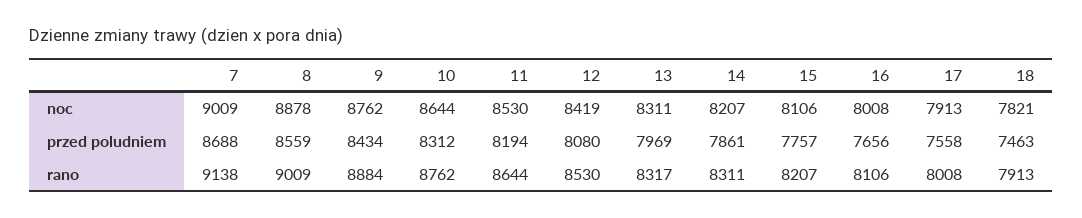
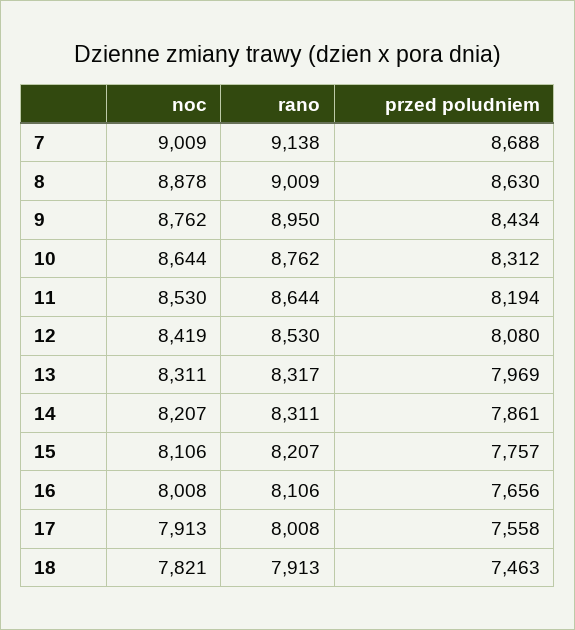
  {
    "7": {
      "noc": 9009,
      "przed poludniem": 8688,
      "rano": 9138
    },
    "8": {
      "noc": 8878,
-     "przed poludniem": 8559,
+     "przed poludniem": 8630,
      "rano": 9009
    },
    "9": {
      "noc": 8762,
      "przed poludniem": 8434,
-     "rano": 8884
+     "rano": 8950
    },
    "10": {
      "noc": 8644,
      "przed poludniem": 8312,
      "rano": 8762
    },
    "11": {
      "noc": 8530,
      "przed poludniem": 8194,
      "rano": 8644
    },
    "12": {
      "noc": 8419,
      "przed poludniem": 8080,
      "rano": 8530
    },
    "13": {
      "noc": 8311,
      "przed poludniem": 7969,
      "rano": 8317
    },
    "14": {
      "noc": 8207,
      "przed poludniem": 7861,
      "rano": 8311
    },
    "15": {
      "noc": 8106,
      "przed poludniem": 7757,
      "rano": 8207
    },
    "16": {
      "noc": 8008,
      "przed poludniem": 7656,
      "rano": 8106
    },
    "17": {
      "noc": 7913,
      "przed poludniem": 7558,
      "rano": 8008
    },
    "18": {
      "noc": 7821,
      "przed poludniem": 7463,
      "rano": 7913
    }
  }

